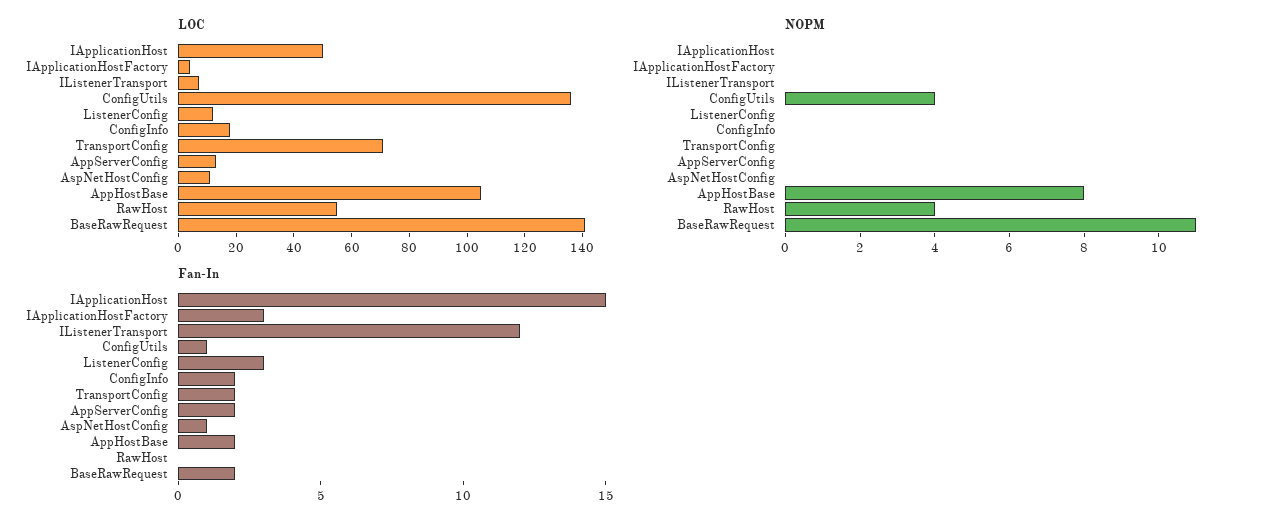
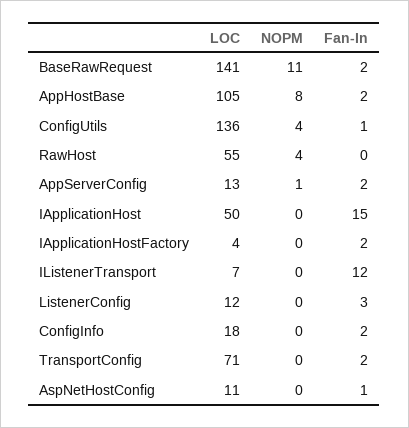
  {
    "LOC": {
      "IApplicationHost": 50,
      "IApplicationHostFactory": 4,
      "IListenerTransport": 7,
      "ConfigUtils": 136,
      "ListenerConfig": 12,
      "ConfigInfo": 18,
      "TransportConfig": 71,
      "AppServerConfig": 13,
      "AspNetHostConfig": 11,
      "AppHostBase": 105,
      "RawHost": 55,
      "BaseRawRequest": 141
    },
    "NOPM": {
      "IApplicationHost": 0,
      "IApplicationHostFactory": 0,
      "IListenerTransport": 0,
      "ConfigUtils": 4,
      "ListenerConfig": 0,
      "ConfigInfo": 0,
      "TransportConfig": 0,
-     "AppServerConfig": 0,
+     "AppServerConfig": 1,
      "AspNetHostConfig": 0,
      "AppHostBase": 8,
      "RawHost": 4,
      "BaseRawRequest": 11
    },
    "Fan-In": {
      "IApplicationHost": 15,
-     "IApplicationHostFactory": 3,
+     "IApplicationHostFactory": 2,
      "IListenerTransport": 12,
      "ConfigUtils": 1,
      "ListenerConfig": 3,
      "ConfigInfo": 2,
      "TransportConfig": 2,
      "AppServerConfig": 2,
      "AspNetHostConfig": 1,
      "AppHostBase": 2,
      "RawHost": 0,
      "BaseRawRequest": 2
    }
  }

